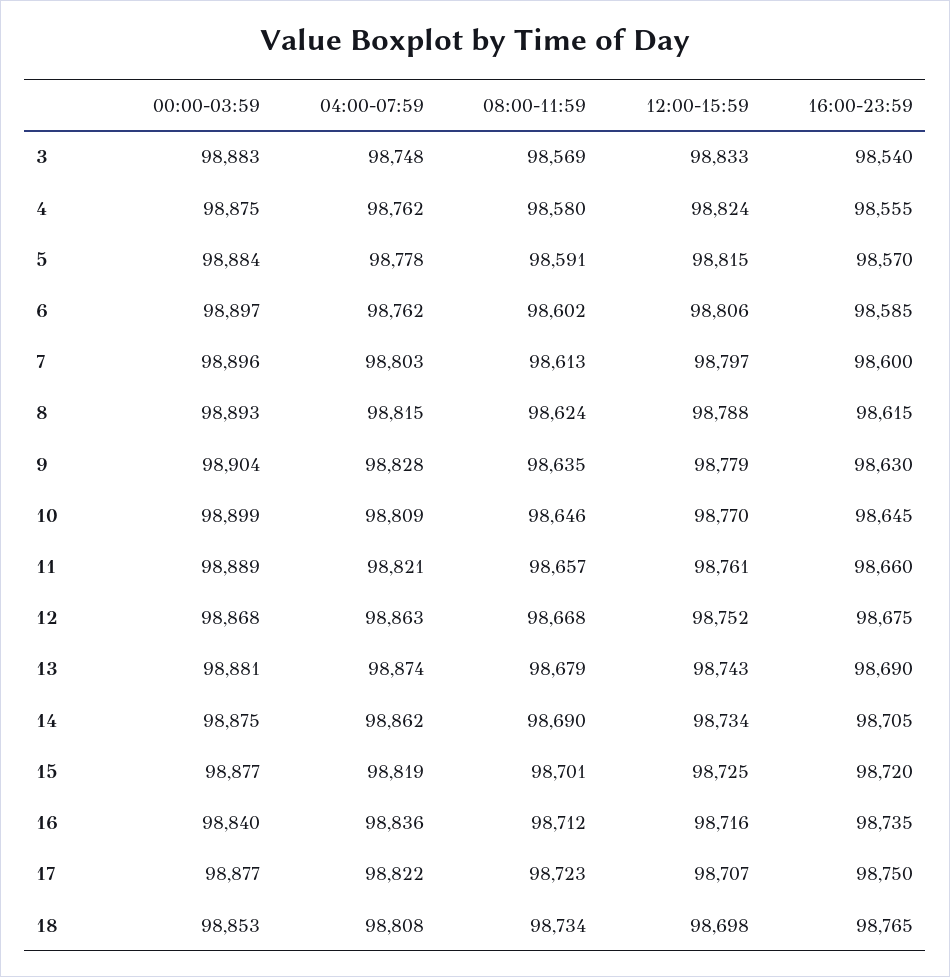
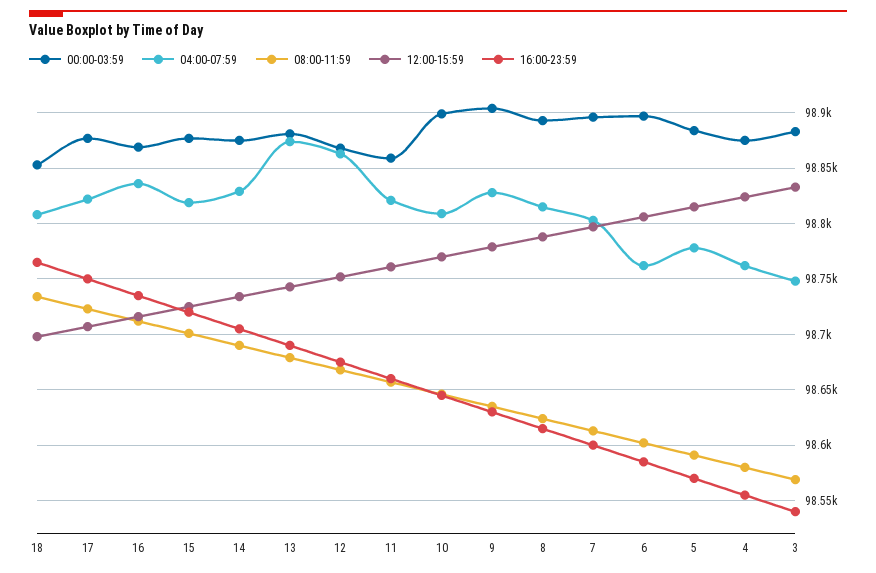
  {
    "00:00-03:59": {
      "3": 98883,
      "4": 98875,
      "5": 98884,
      "6": 98897,
      "7": 98896,
      "8": 98893,
      "9": 98904,
      "10": 98899,
-     "11": 98889,
+     "11": 98860,
      "12": 98868,
      "13": 98881,
      "14": 98875,
      "15": 98877,
-     "16": 98840,
+     "16": 98870,
      "17": 98877,
      "18": 98853
    },
    "04:00-07:59": {
      "3": 98748,
      "4": 98762,
      "5": 98778,
      "6": 98762,
      "7": 98803,
      "8": 98815,
      "9": 98828,
      "10": 98809,
      "11": 98821,
      "12": 98863,
      "13": 98874,
-     "14": 98862,
+     "14": 98830,
      "15": 98819,
      "16": 98836,
      "17": 98822,
      "18": 98808
    },
    "08:00-11:59": {
      "3": 98569,
      "4": 98580,
      "5": 98591,
      "6": 98602,
      "7": 98613,
      "8": 98624,
      "9": 98635,
      "10": 98646,
      "11": 98657,
      "12": 98668,
      "13": 98679,
      "14": 98690,
      "15": 98701,
      "16": 98712,
      "17": 98723,
      "18": 98734
    },
    "12:00-15:59": {
      "3": 98833,
      "4": 98824,
      "5": 98815,
      "6": 98806,
      "7": 98797,
      "8": 98788,
      "9": 98779,
      "10": 98770,
      "11": 98761,
      "12": 98752,
      "13": 98743,
      "14": 98734,
      "15": 98725,
      "16": 98716,
      "17": 98707,
      "18": 98698
    },
    "16:00-23:59": {
      "3": 98540,
      "4": 98555,
      "5": 98570,
      "6": 98585,
      "7": 98600,
      "8": 98615,
      "9": 98630,
      "10": 98645,
      "11": 98660,
      "12": 98675,
      "13": 98690,
      "14": 98705,
      "15": 98720,
      "16": 98735,
      "17": 98750,
      "18": 98765
    }
  }

